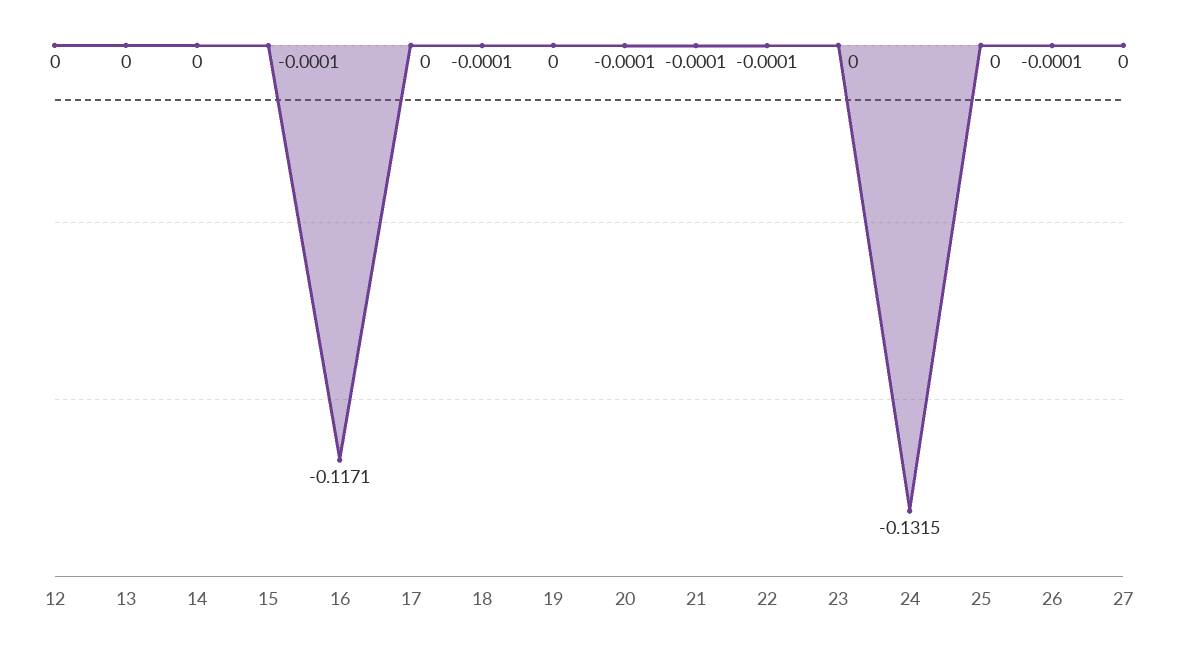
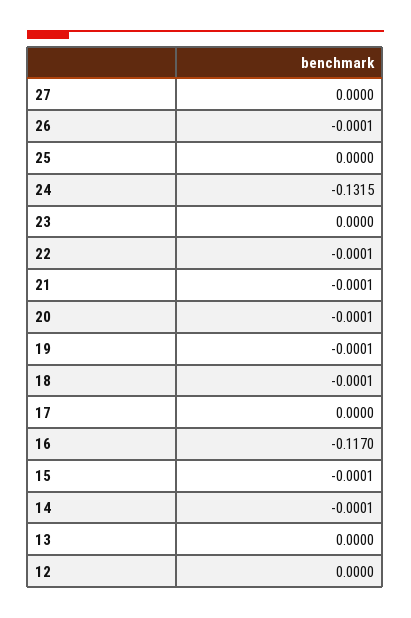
  {
    "12": 0,
    "13": 0,
-   "14": 0,
+   "14": -0.0001,
    "15": -0.0001,
-   "16": -0.1171,
+   "16": -0.117,
    "17": 0,
    "18": -0.0001,
-   "19": 0,
+   "19": -0.0001,
    "20": -0.0001,
    "21": -0.0001,
    "22": -0.0001,
    "23": 0,
    "24": -0.1315,
    "25": 0,
    "26": -0.0001,
    "27": 0
  }

